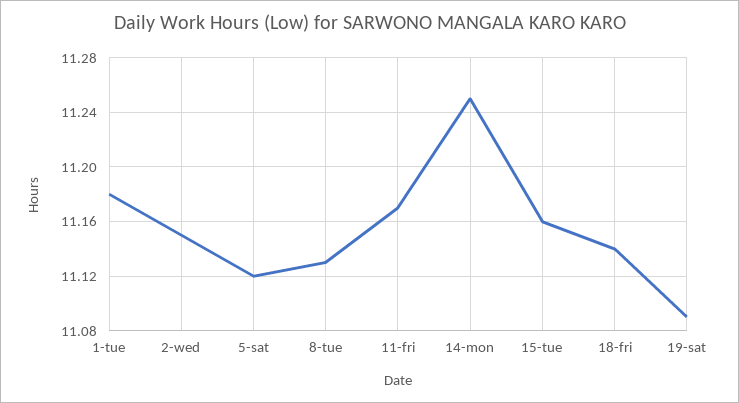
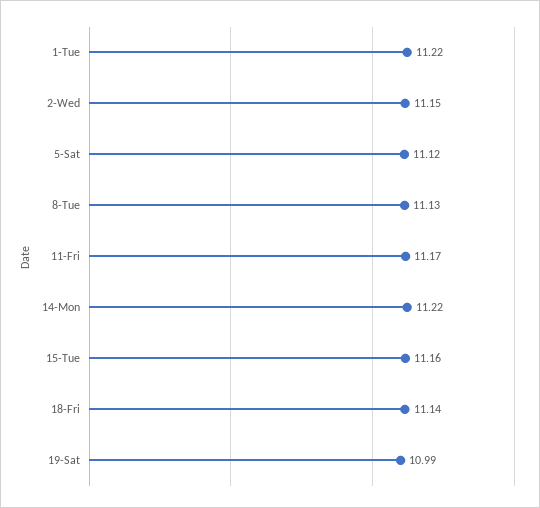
  {
-   "1-tue": 11.18,
+   "1-tue": 11.22,
    "2-wed": 11.15,
    "5-sat": 11.12,
    "8-tue": 11.13,
    "11-fri": 11.17,
-   "14-mon": 11.25,
+   "14-mon": 11.22,
    "15-tue": 11.16,
    "18-fri": 11.14,
-   "19-sat": 11.09
+   "19-sat": 10.99
  }

